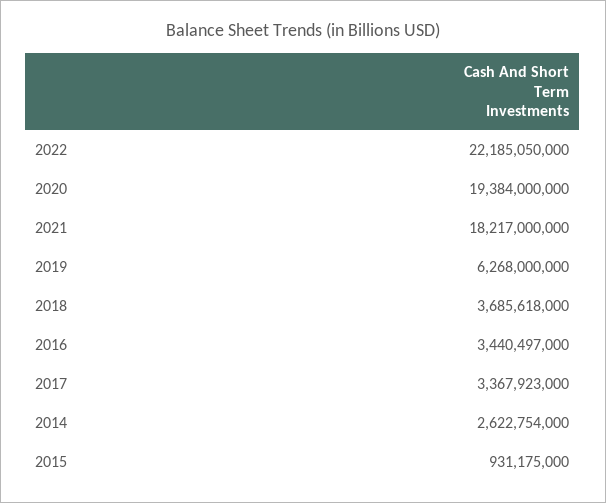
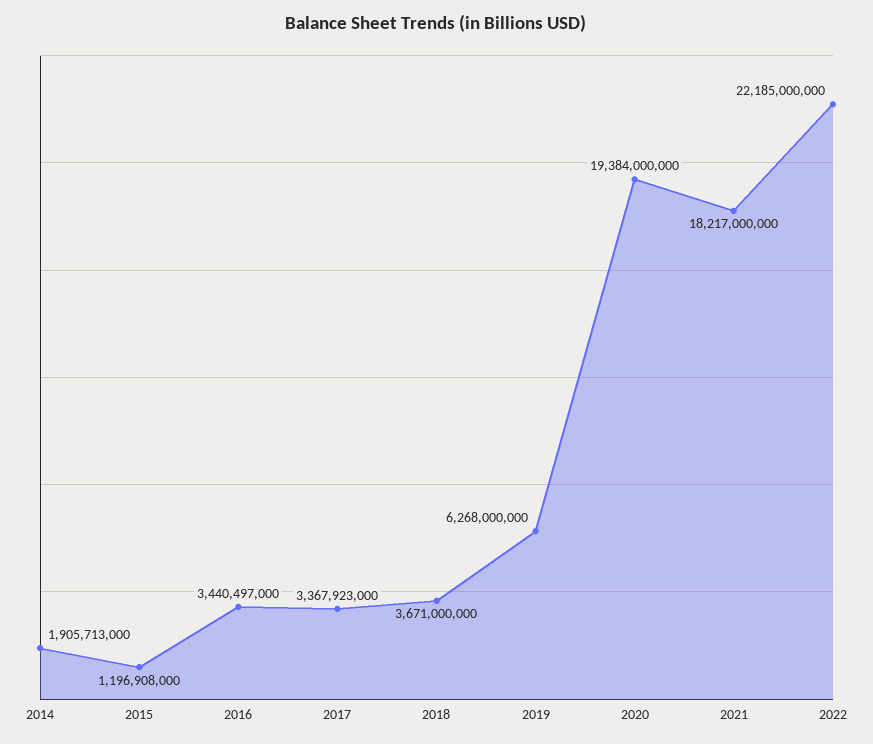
  {
-   "2022": 22185050000,
+   "2022": 22185000000,
    "2020": 19384000000,
    "2021": 18217000000,
    "2019": 6268000000,
-   "2018": 3685618000,
+   "2018": 3671000000,
    "2016": 3440497000,
    "2017": 3367923000,
-   "2014": 2622754000,
+   "2014": 1905713000,
-   "2015": 931175000
+   "2015": 1196908000
  }

